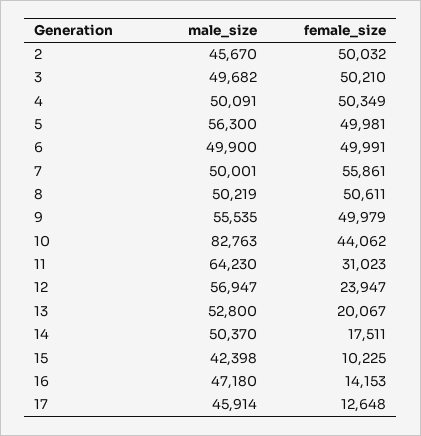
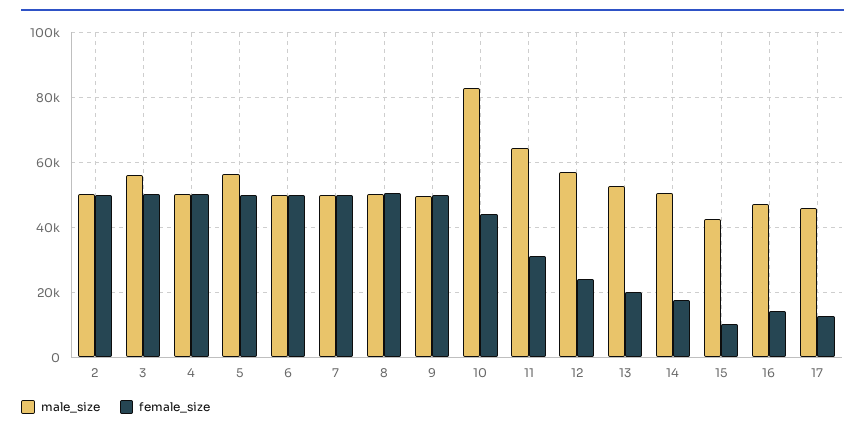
  {
    "male_size": {
-     "2": 45670,
+     "2": 50000,
-     "3": 49682,
+     "3": 56000,
      "4": 50091,
      "5": 56300,
      "6": 49900,
      "7": 50001,
      "8": 50219,
-     "9": 55535,
+     "9": 50000,
      "10": 82763,
      "11": 64230,
      "12": 56947,
      "13": 52800,
      "14": 50370,
      "15": 42398,
      "16": 47180,
      "17": 45914
    },
    "female_size": {
      "2": 50032,
      "3": 50210,
      "4": 50349,
      "5": 49981,
      "6": 49991,
-     "7": 55861,
+     "7": 50000,
      "8": 50611,
      "9": 49979,
      "10": 44062,
      "11": 31023,
      "12": 23947,
      "13": 20067,
      "14": 17511,
      "15": 10225,
      "16": 14153,
      "17": 12648
    }
  }

